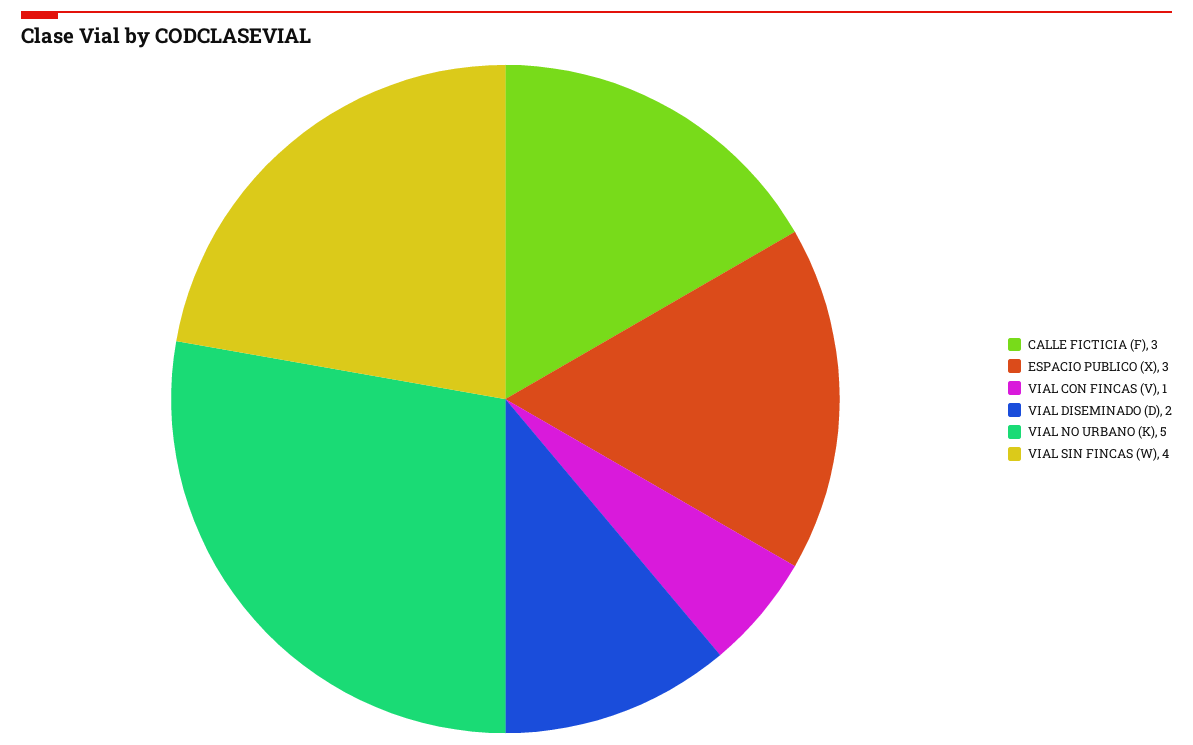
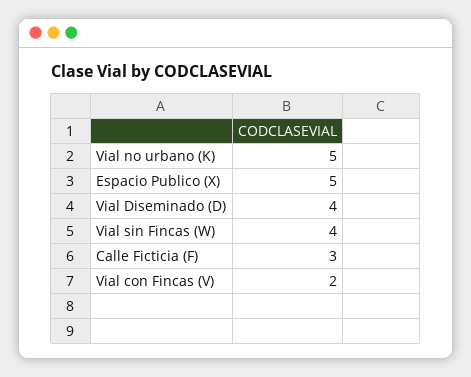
  {
    "CALLE FICTICIA (F)": 3,
-   "ESPACIO PUBLICO (X)": 3,
+   "ESPACIO PUBLICO (X)": 5,
-   "VIAL CON FINCAS (V)": 1,
+   "VIAL CON FINCAS (V)": 2,
-   "VIAL DISEMINADO (D)": 2,
+   "VIAL DISEMINADO (D)": 4,
    "VIAL NO URBANO (K)": 5,
    "VIAL SIN FINCAS (W)": 4
  }

